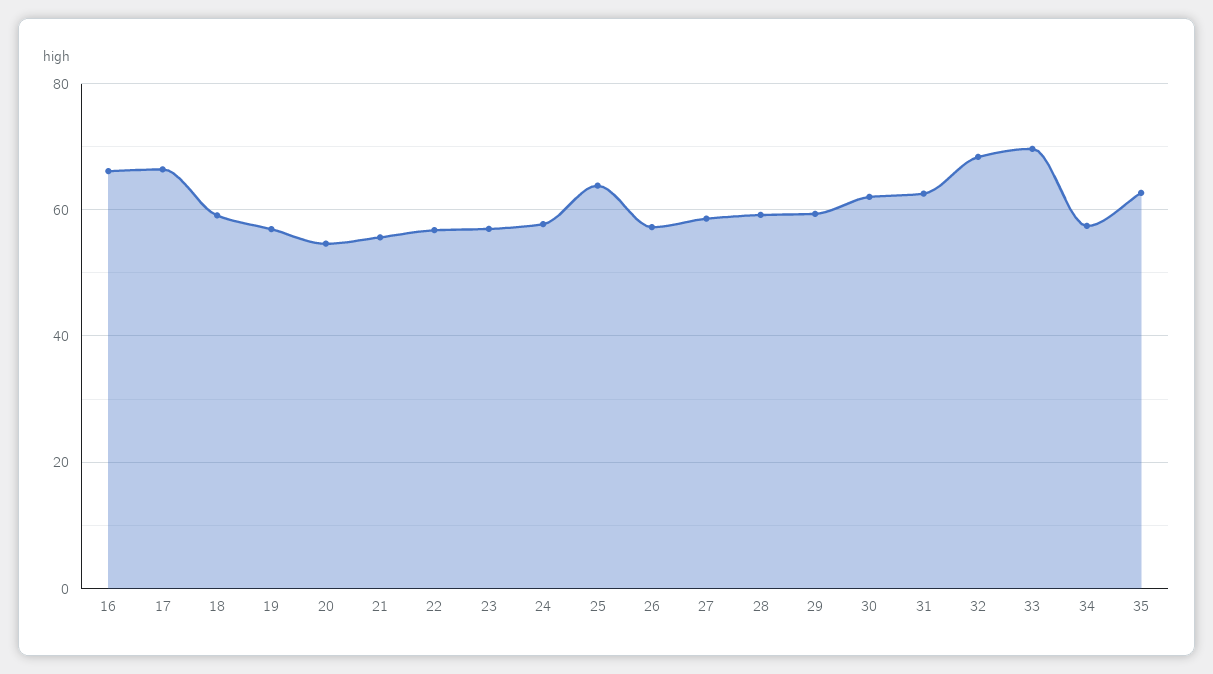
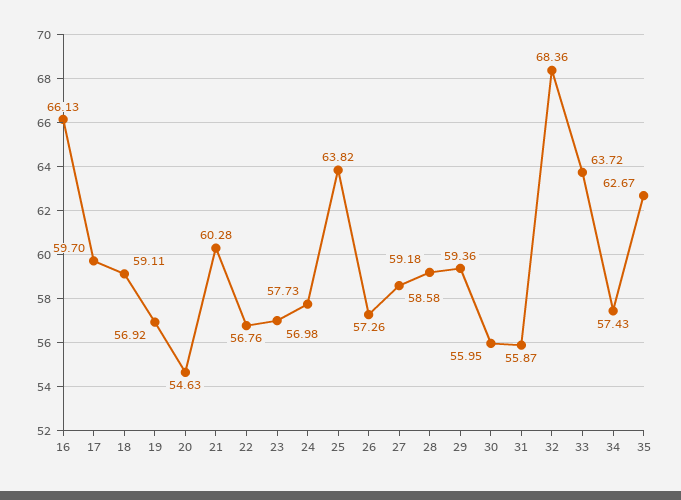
  {
    "16": 66.13,
-   "17": 66,
+   "17": 59.7,
    "18": 59.11,
    "19": 56.92,
    "20": 54.63,
-   "21": 56,
+   "21": 60.28,
    "22": 56.76,
    "23": 56.98,
    "24": 57.73,
    "25": 63.82,
    "26": 57.26,
    "27": 58.58,
    "28": 59.18,
    "29": 59.36,
-   "30": 62,
+   "30": 55.95,
-   "31": 62,
+   "31": 55.87,
    "32": 68.36,
-   "33": 70,
+   "33": 63.72,
    "34": 57.43,
    "35": 62.67
  }

